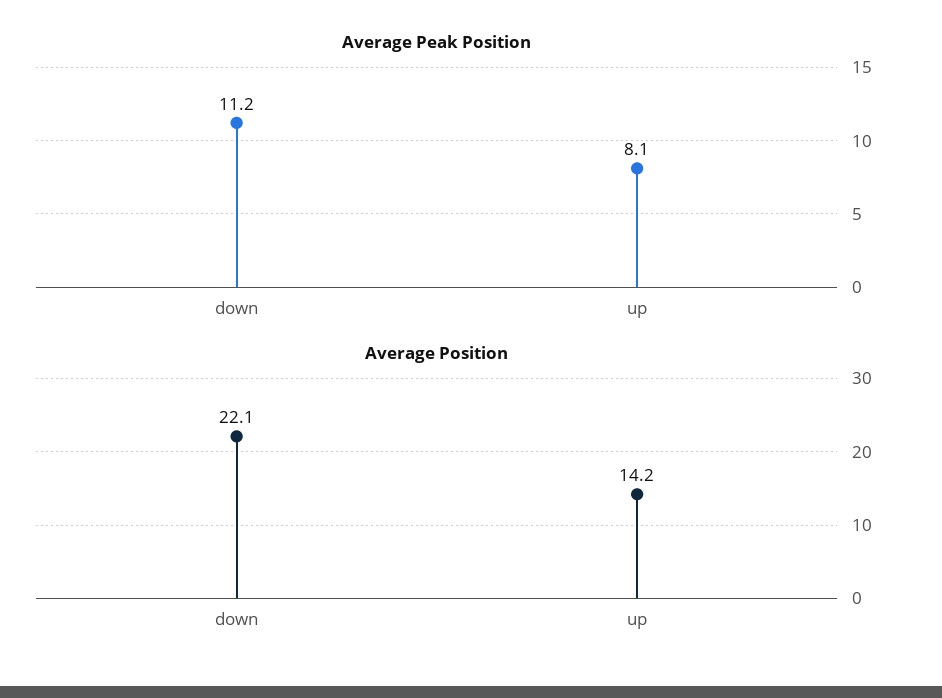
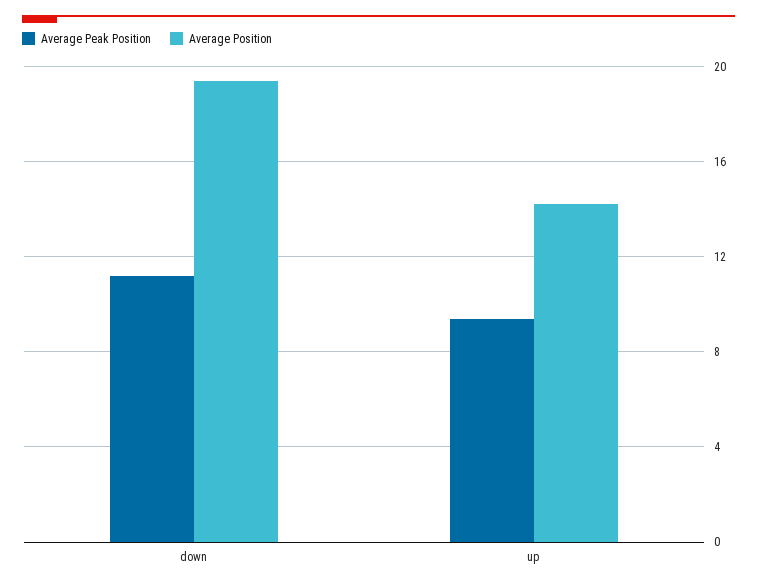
  {
    "Average Peak Position": {
      "down": 11.2,
-     "up": 8.1
+     "up": 9.5
    },
    "Average Position": {
-     "down": 22.1,
+     "down": 19.5,
      "up": 14.2
    }
  }

